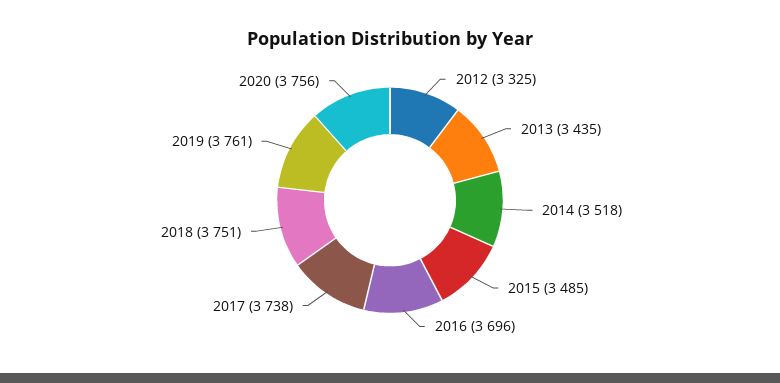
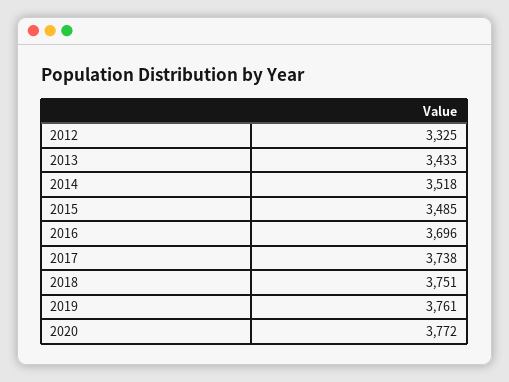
  {
    "2012": 3325,
-   "2013": 3435,
+   "2013": 3433,
    "2014": 3518,
    "2015": 3485,
    "2016": 3696,
    "2017": 3738,
    "2018": 3751,
    "2019": 3761,
-   "2020": 3756
+   "2020": 3772
  }

